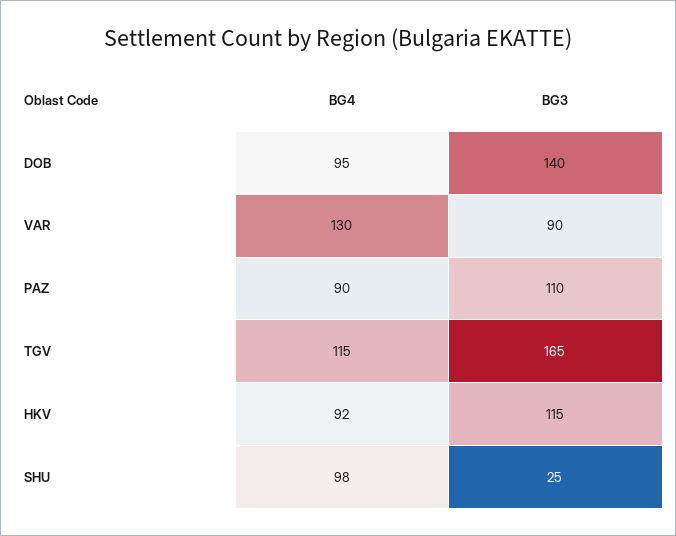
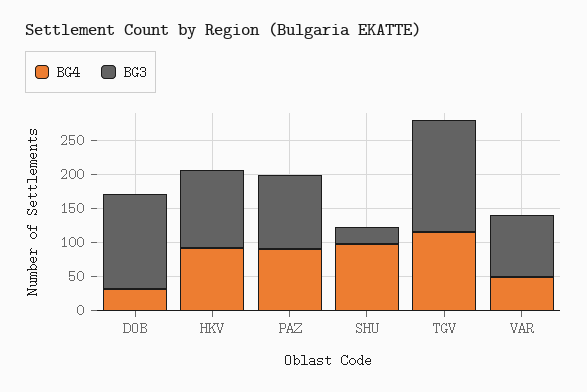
  {
    "BG4": {
-     "DOB": 95,
+     "DOB": 25,
-     "VAR": 130,
+     "VAR": 50,
      "PAZ": 90,
      "TGV": 115,
      "HKV": 92,
      "SHU": 98
    },
    "BG3": {
      "DOB": 140,
      "VAR": 90,
      "PAZ": 110,
      "TGV": 165,
      "HKV": 115,
      "SHU": 25
    }
  }

